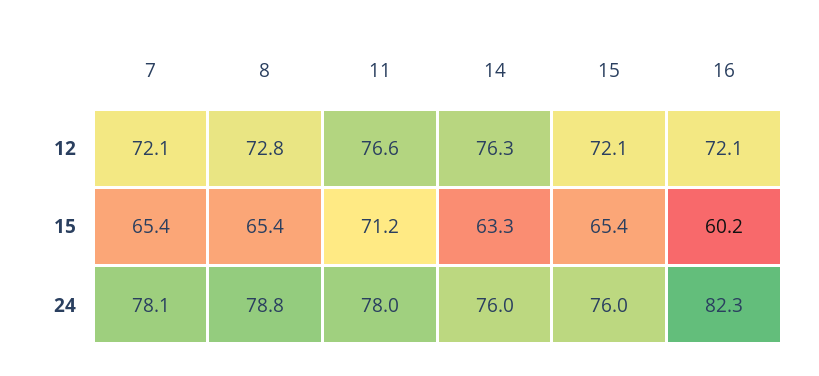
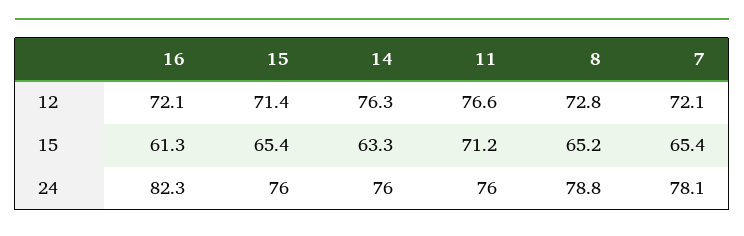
  {
    "7": {
      "12": 72.1,
      "15": 65.4,
      "24": 78.1
    },
    "8": {
      "12": 72.8,
-     "15": 65.4,
+     "15": 65.2,
      "24": 78.8
    },
    "11": {
      "12": 76.6,
      "15": 71.2,
-     "24": 78
+     "24": 76
    },
    "14": {
      "12": 76.3,
      "15": 63.3,
      "24": 76
    },
    "15": {
-     "12": 72.1,
+     "12": 71.4,
      "15": 65.4,
      "24": 76
    },
    "16": {
      "12": 72.1,
-     "15": 60.2,
+     "15": 61.3,
      "24": 82.3
    }
  }

